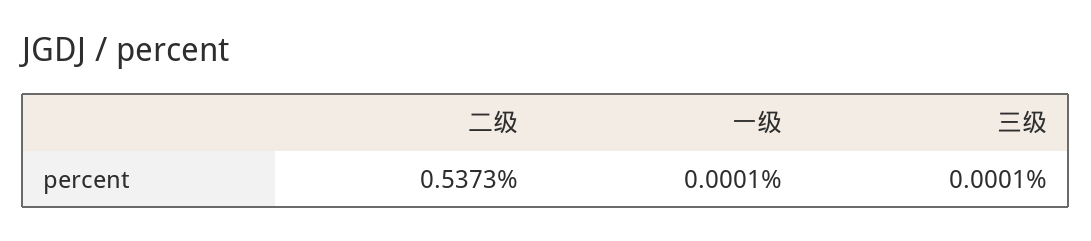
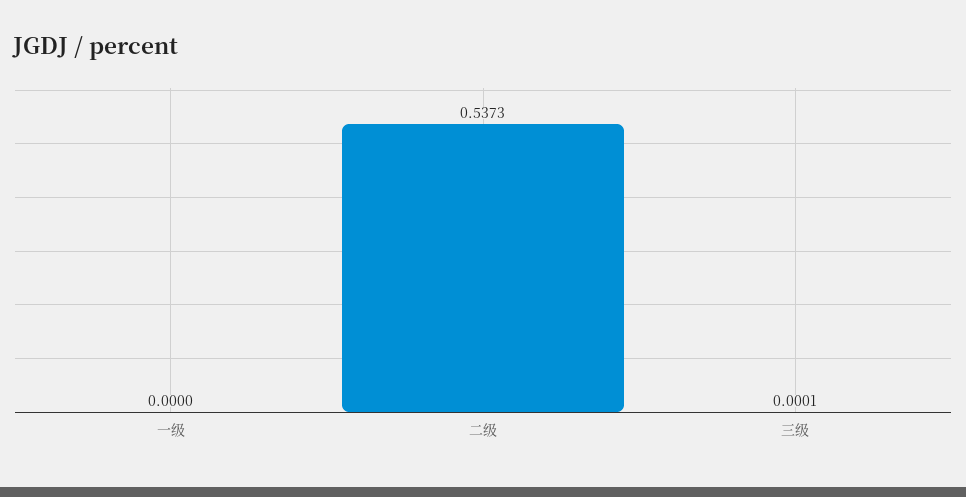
  {
    "二级": 0.5373,
-   "一级": 0.0001,
+   "一级": 0,
    "三级": 0.0001
  }

